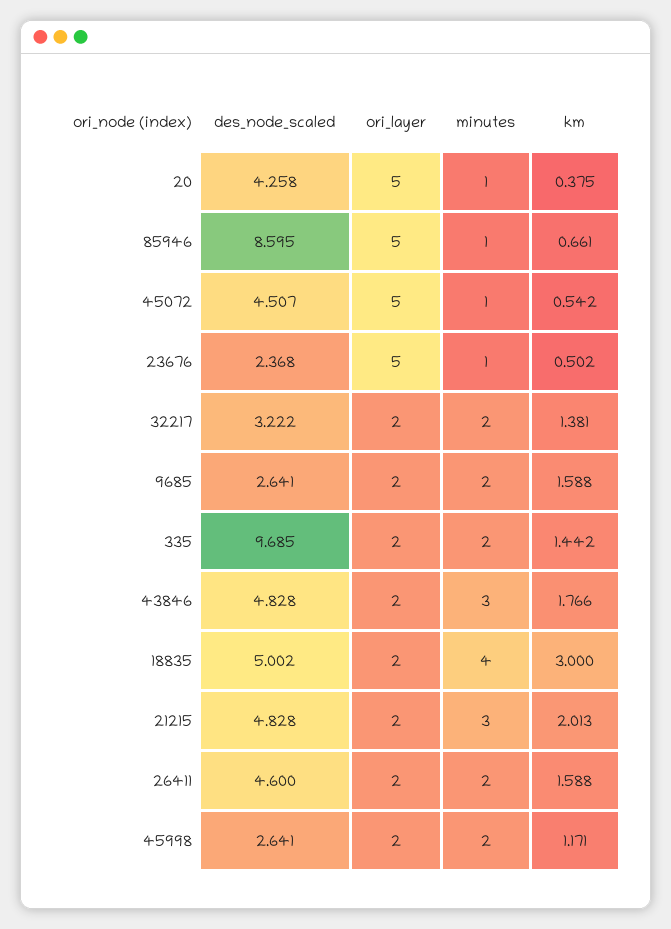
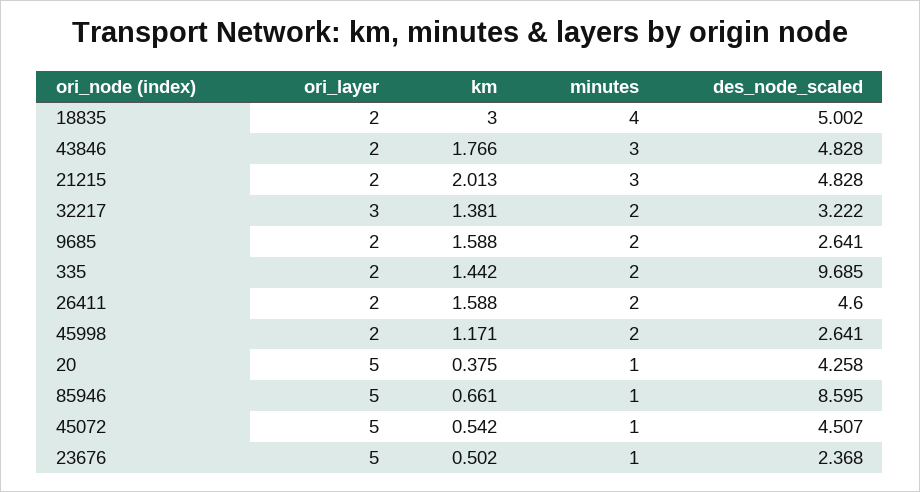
  {
    "des_node_scaled": {
      "20": 4.258,
      "85946": 8.595,
      "45072": 4.507,
      "23676": 2.368,
      "32217": 3.222,
      "9685": 2.641,
      "335": 9.685,
      "43846": 4.828,
      "18835": 5.002,
      "21215": 4.828,
      "26411": 4.6,
      "45998": 2.641
    },
    "ori_layer": {
      "20": 5,
      "85946": 5,
      "45072": 5,
      "23676": 5,
-     "32217": 2,
+     "32217": 3,
      "9685": 2,
      "335": 2,
      "43846": 2,
      "18835": 2,
      "21215": 2,
      "26411": 2,
      "45998": 2
    },
    "minutes": {
      "20": 1,
      "85946": 1,
      "45072": 1,
      "23676": 1,
      "32217": 2,
      "9685": 2,
      "335": 2,
      "43846": 3,
      "18835": 4,
      "21215": 3,
      "26411": 2,
      "45998": 2
    },
    "km": {
      "20": 0.375,
      "85946": 0.661,
      "45072": 0.542,
      "23676": 0.502,
      "32217": 1.381,
      "9685": 1.588,
      "335": 1.442,
      "43846": 1.766,
      "18835": 3,
      "21215": 2.013,
      "26411": 1.588,
      "45998": 1.171
    }
  }

